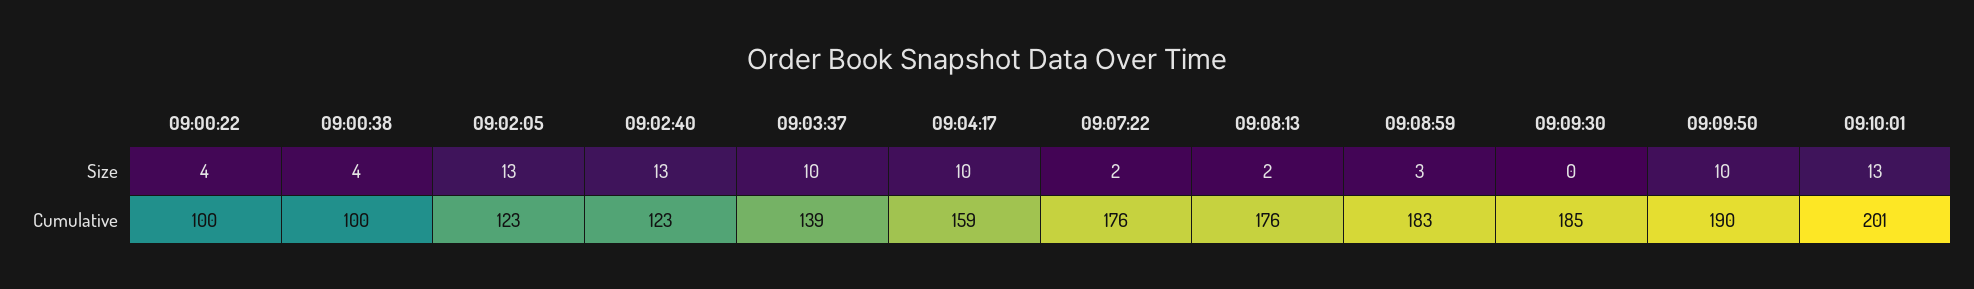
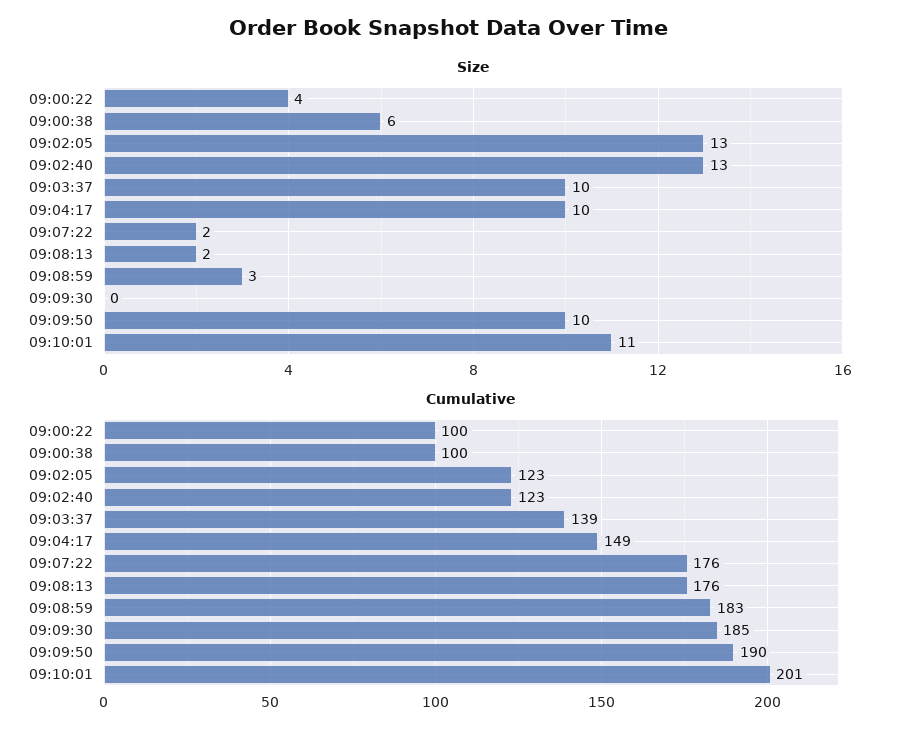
  {
    "Size": {
      "09:00:22": 4,
-     "09:00:38": 4,
+     "09:00:38": 6,
      "09:02:05": 13,
      "09:02:40": 13,
      "09:03:37": 10,
      "09:04:17": 10,
      "09:07:22": 2,
      "09:08:13": 2,
      "09:08:59": 3,
      "09:09:30": 0,
      "09:09:50": 10,
-     "09:10:01": 13
+     "09:10:01": 11
    },
    "Cumulative": {
      "09:00:22": 100,
      "09:00:38": 100,
      "09:02:05": 123,
      "09:02:40": 123,
      "09:03:37": 139,
-     "09:04:17": 159,
+     "09:04:17": 149,
      "09:07:22": 176,
      "09:08:13": 176,
      "09:08:59": 183,
      "09:09:30": 185,
      "09:09:50": 190,
      "09:10:01": 201
    }
  }

